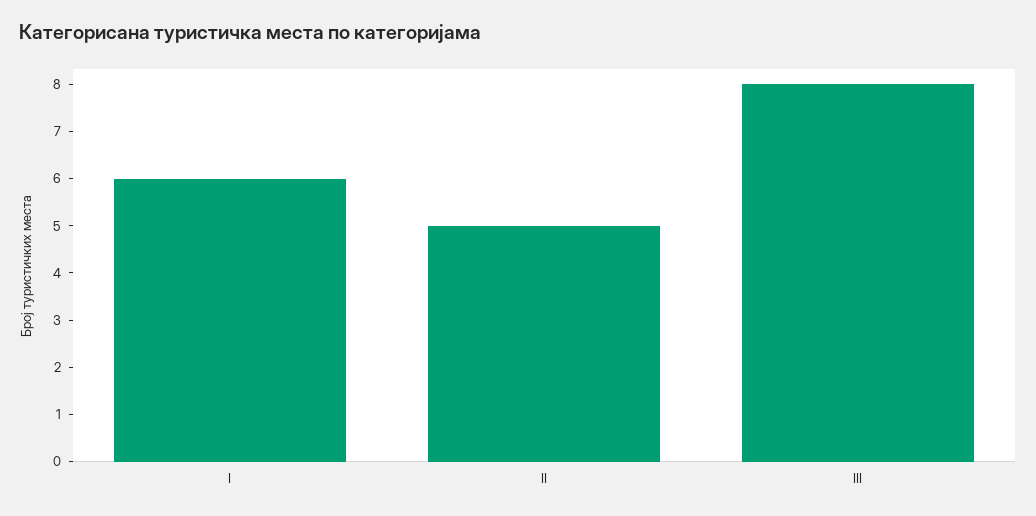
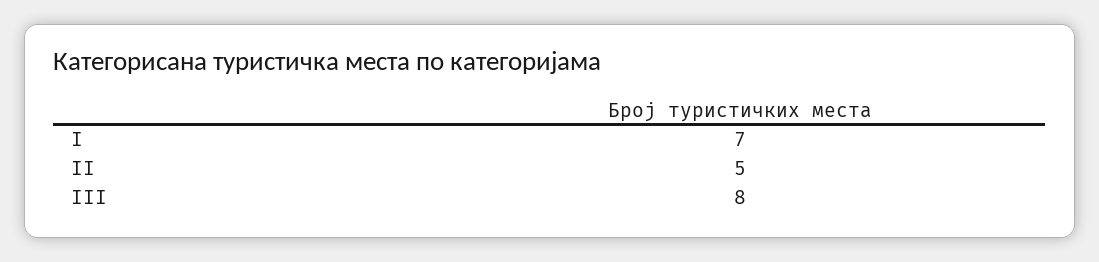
  {
-   "I": 6,
+   "I": 7,
    "II": 5,
    "III": 8
  }

